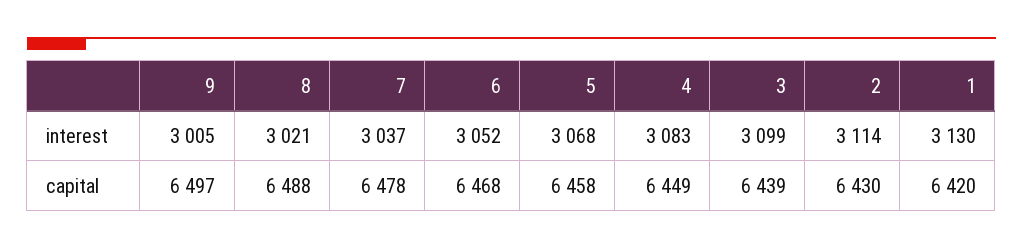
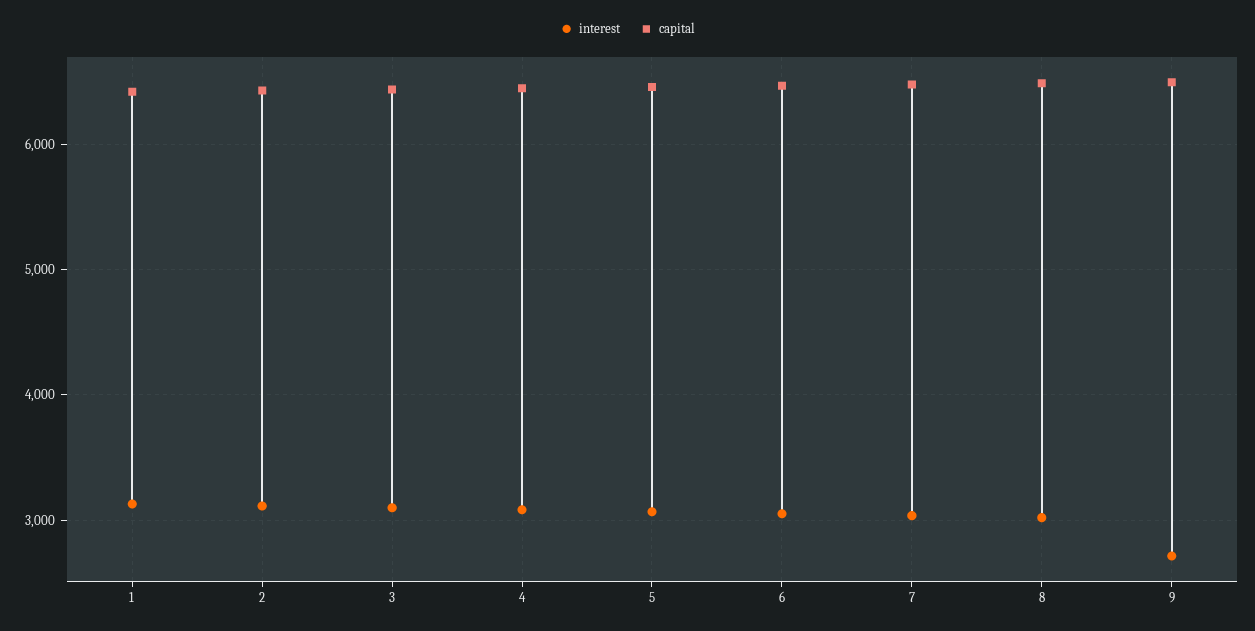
  {
    "interest": {
-     "9": 3005,
+     "9": 2700,
      "8": 3021,
      "7": 3037,
      "6": 3052,
      "5": 3068,
      "4": 3083,
      "3": 3099,
      "2": 3114,
      "1": 3130
    },
    "capital": {
      "9": 6497,
      "8": 6488,
      "7": 6478,
      "6": 6468,
      "5": 6458,
      "4": 6449,
      "3": 6439,
      "2": 6430,
      "1": 6420
    }
  }

